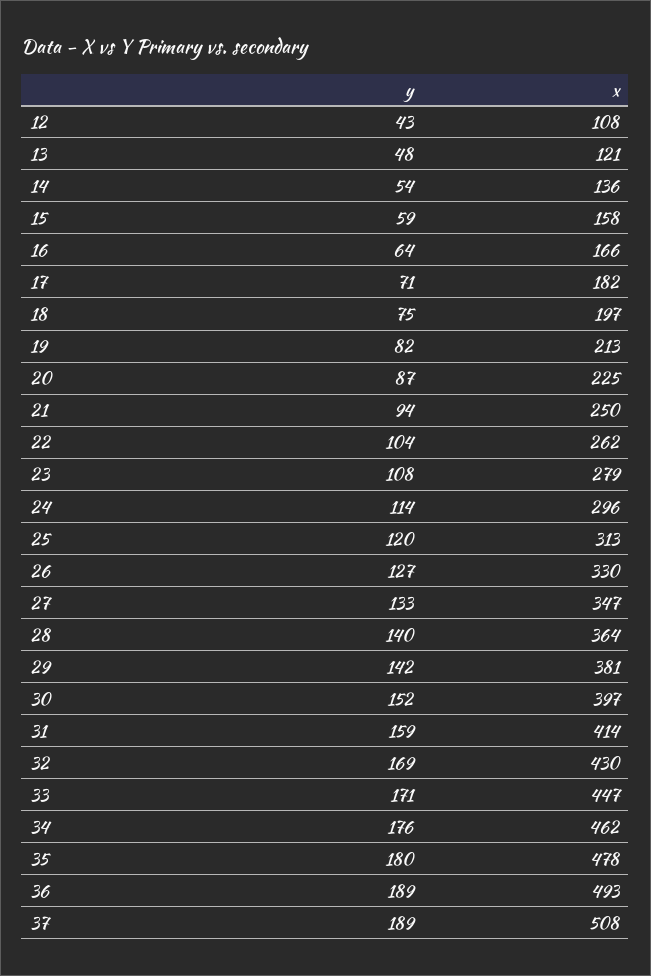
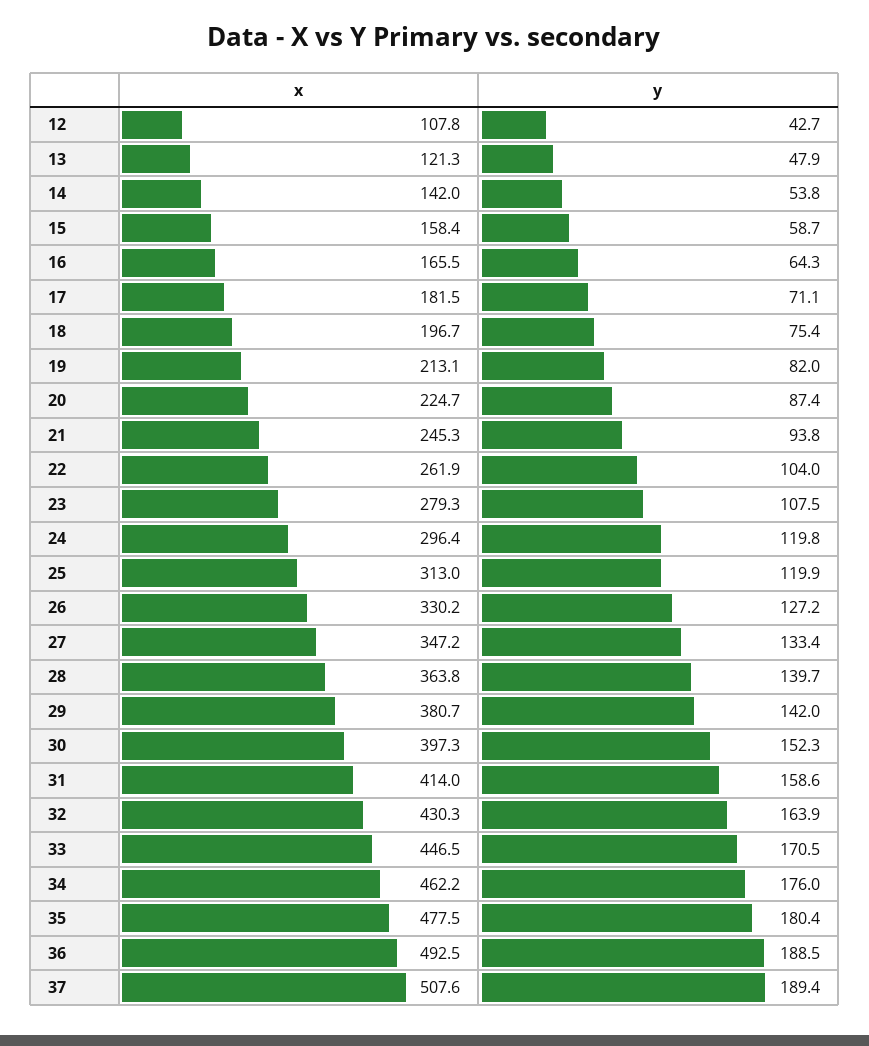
  {
    "y": {
      "12": 42.7,
      "13": 47.9,
      "14": 53.8,
      "15": 58.7,
      "16": 64.3,
      "17": 71.1,
      "18": 75.4,
      "19": 82,
      "20": 87.4,
      "21": 93.8,
      "22": 104,
      "23": 107.5,
-     "24": 114,
+     "24": 119.8,
      "25": 119.9,
      "26": 127.2,
      "27": 133.4,
      "28": 139.7,
      "29": 142,
      "30": 152.3,
      "31": 158.6,
-     "32": 169,
+     "32": 163.9,
      "33": 170.5,
      "34": 176,
      "35": 180.4,
      "36": 188.5,
      "37": 189.4
    },
    "x": {
      "12": 107.8,
      "13": 121.3,
-     "14": 136,
+     "14": 142,
      "15": 158.4,
      "16": 165.5,
      "17": 181.5,
      "18": 196.7,
      "19": 213.1,
      "20": 224.7,
-     "21": 250,
+     "21": 245.3,
      "22": 261.9,
      "23": 279.3,
      "24": 296.4,
      "25": 313,
      "26": 330.2,
      "27": 347.2,
      "28": 363.8,
      "29": 380.7,
      "30": 397.3,
      "31": 414,
      "32": 430.3,
      "33": 446.5,
      "34": 462.2,
      "35": 477.5,
      "36": 492.5,
      "37": 507.6
    }
  }

